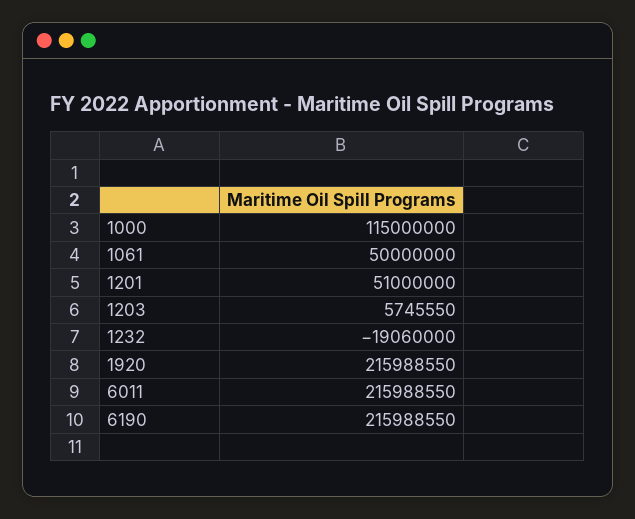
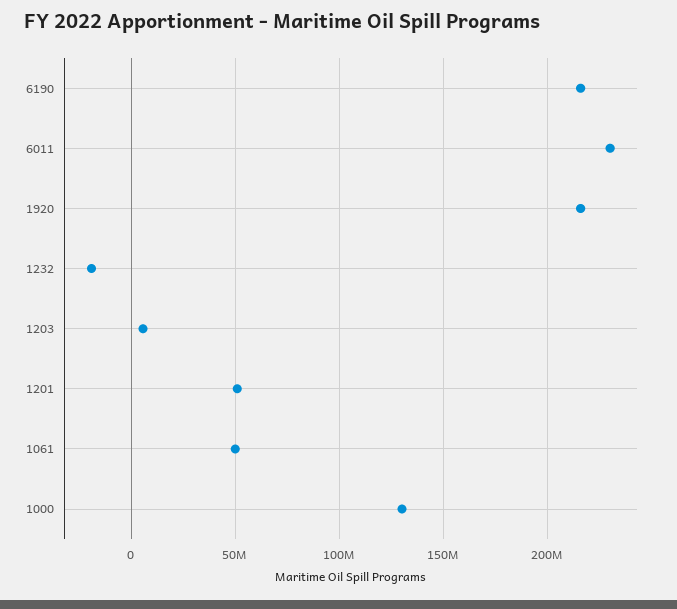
  {
-   "1000": 115000000,
+   "1000": 130000000,
    "1061": 50000000,
    "1201": 51000000,
    "1203": 5745550,
    "1232": -19060000,
    "1920": 215988550,
-   "6011": 215988550,
+   "6011": 230000000,
    "6190": 215988550
  }

